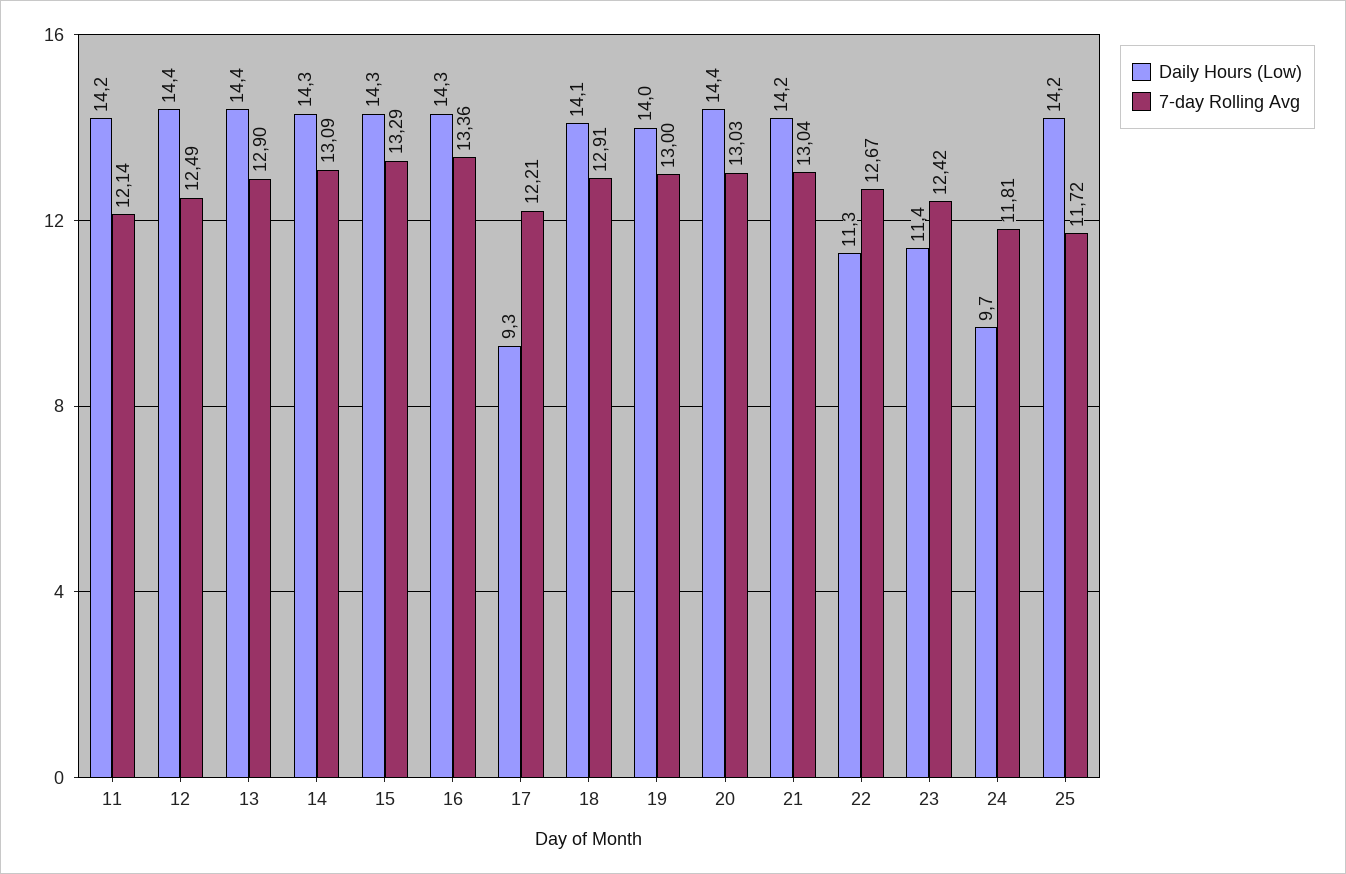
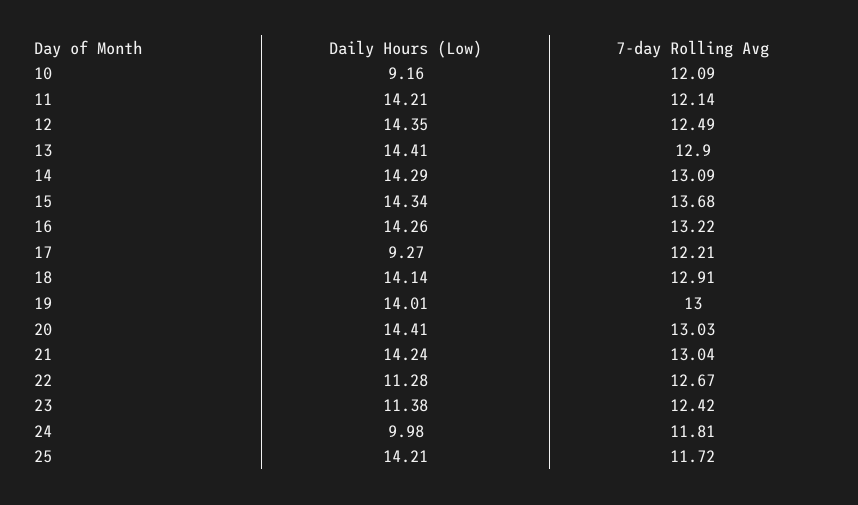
  {
    "Daily Hours (Low)": {
      "11": 14.21,
      "12": 14.35,
      "13": 14.41,
      "14": 14.29,
      "15": 14.34,
      "16": 14.26,
      "17": 9.27,
      "18": 14.14,
      "19": 14.01,
      "20": 14.41,
      "21": 14.24,
      "22": 11.28,
      "23": 11.38,
-     "24": 9.7,
+     "24": 9.98,
-     "25": 14.21
+     "25": 14.21,
+     "10": 9.16
    },
    "7-day Rolling Avg": {
      "11": 12.14,
      "12": 12.49,
      "13": 12.9,
      "14": 13.09,
-     "15": 13.29,
+     "15": 13.68,
-     "16": 13.36,
+     "16": 13.22,
      "17": 12.21,
      "18": 12.91,
      "19": 13,
      "20": 13.03,
      "21": 13.04,
      "22": 12.67,
      "23": 12.42,
      "24": 11.81,
-     "25": 11.72
+     "25": 11.72,
+     "10": 12.09
    }
  }

